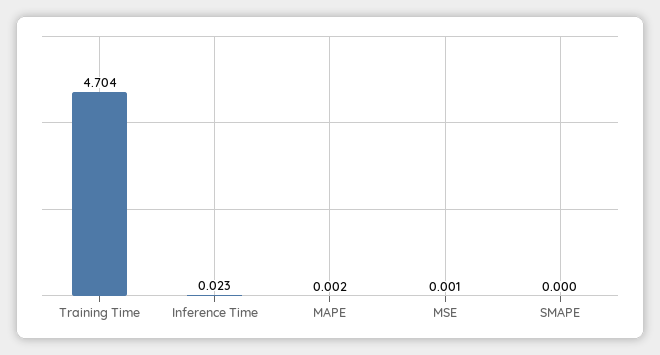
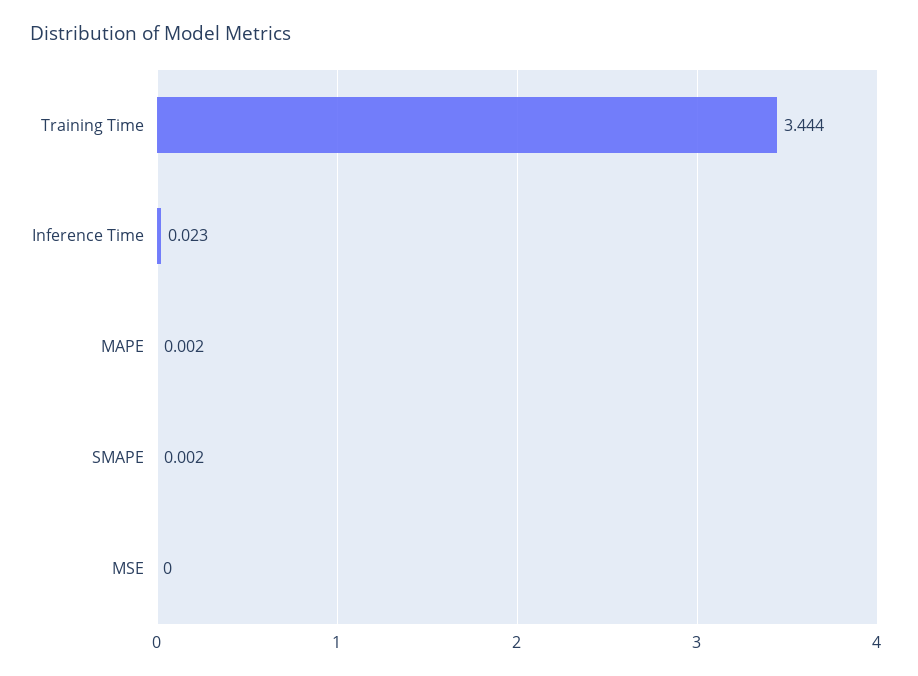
  {
-   "Training Time": 4.704,
+   "Training Time": 3.444,
    "Inference Time": 0.023,
    "MAPE": 0.002,
-   "MSE": 0.001,
+   "MSE": 0,
-   "SMAPE": 0
+   "SMAPE": 0.002
  }

